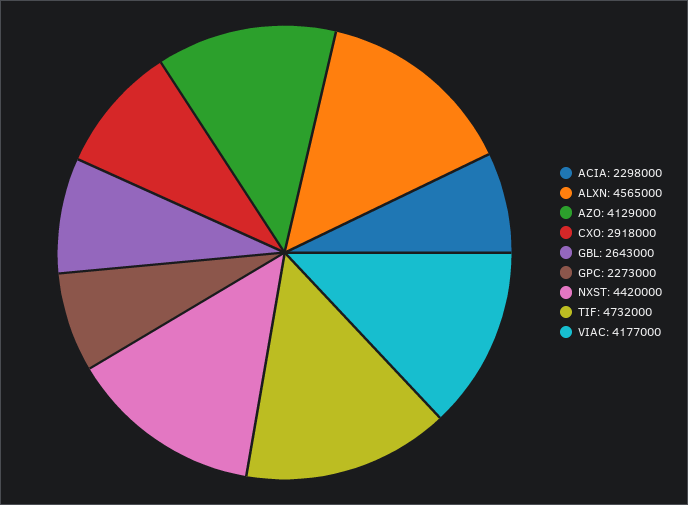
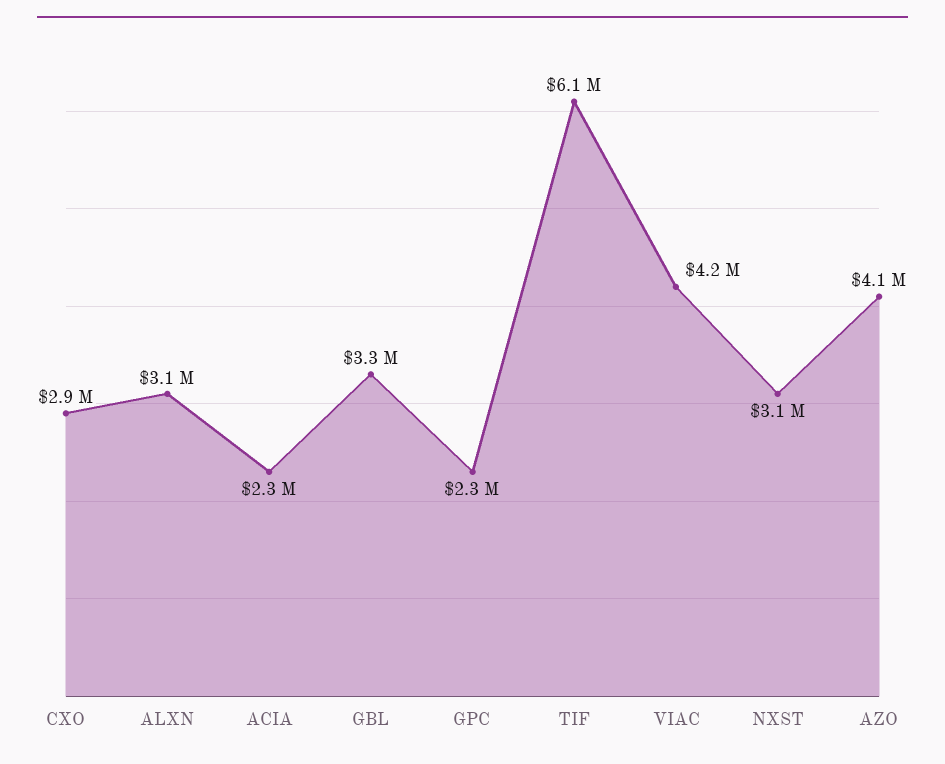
  {
    "ACIA": 2298000,
-   "ALXN": 4565000,
+   "ALXN": 3100000,
    "AZO": 4129000,
    "CXO": 2918000,
-   "GBL": 2643000,
+   "GBL": 3300000,
    "GPC": 2273000,
-   "NXST": 4420000,
+   "NXST": 3100000,
-   "TIF": 4732000,
+   "TIF": 6100000,
    "VIAC": 4177000
  }

